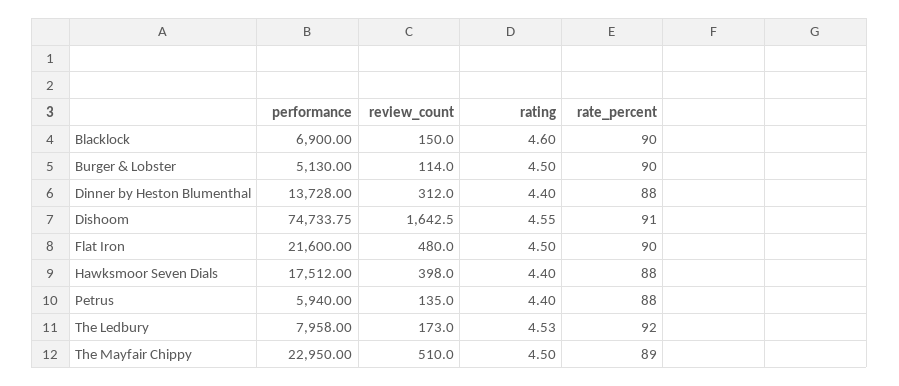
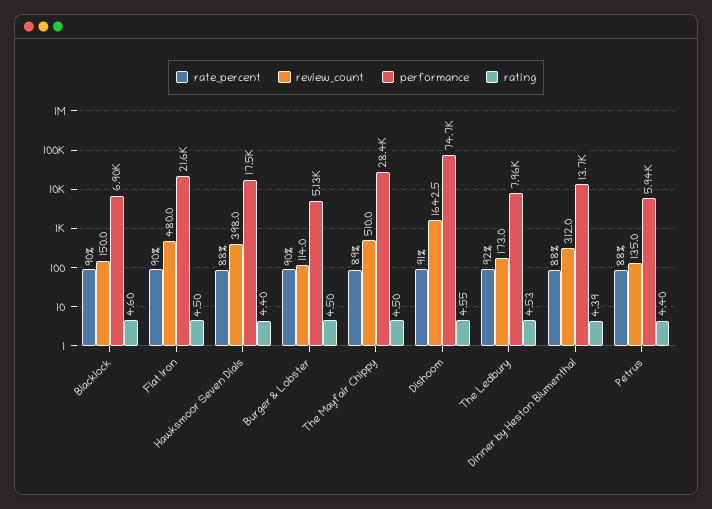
  {
    "performance": {
      "Blacklock": 6900,
      "Burger & Lobster": 5130,
      "Dinner by Heston Blumenthal": 13728,
      "Dishoom": 74733.75,
      "Flat Iron": 21600,
      "Hawksmoor Seven Dials": 17512,
      "Petrus": 5940,
      "The Ledbury": 7958,
-     "The Mayfair Chippy": 22950
+     "The Mayfair Chippy": 28400
    },
    "review_count": {
      "Blacklock": 150,
      "Burger & Lobster": 114,
      "Dinner by Heston Blumenthal": 312,
      "Dishoom": 1642.5,
      "Flat Iron": 480,
      "Hawksmoor Seven Dials": 398,
      "Petrus": 135,
      "The Ledbury": 173,
      "The Mayfair Chippy": 510
    },
    "rating": {
      "Blacklock": 4.6,
      "Burger & Lobster": 4.5,
-     "Dinner by Heston Blumenthal": 4.4,
+     "Dinner by Heston Blumenthal": 4.39,
      "Dishoom": 4.55,
      "Flat Iron": 4.5,
      "Hawksmoor Seven Dials": 4.4,
      "Petrus": 4.4,
      "The Ledbury": 4.53,
      "The Mayfair Chippy": 4.5
    },
    "rate_percent": {
      "Blacklock": 90,
      "Burger & Lobster": 90,
      "Dinner by Heston Blumenthal": 88,
      "Dishoom": 91,
      "Flat Iron": 90,
      "Hawksmoor Seven Dials": 88,
      "Petrus": 88,
      "The Ledbury": 92,
      "The Mayfair Chippy": 89
    }
  }

